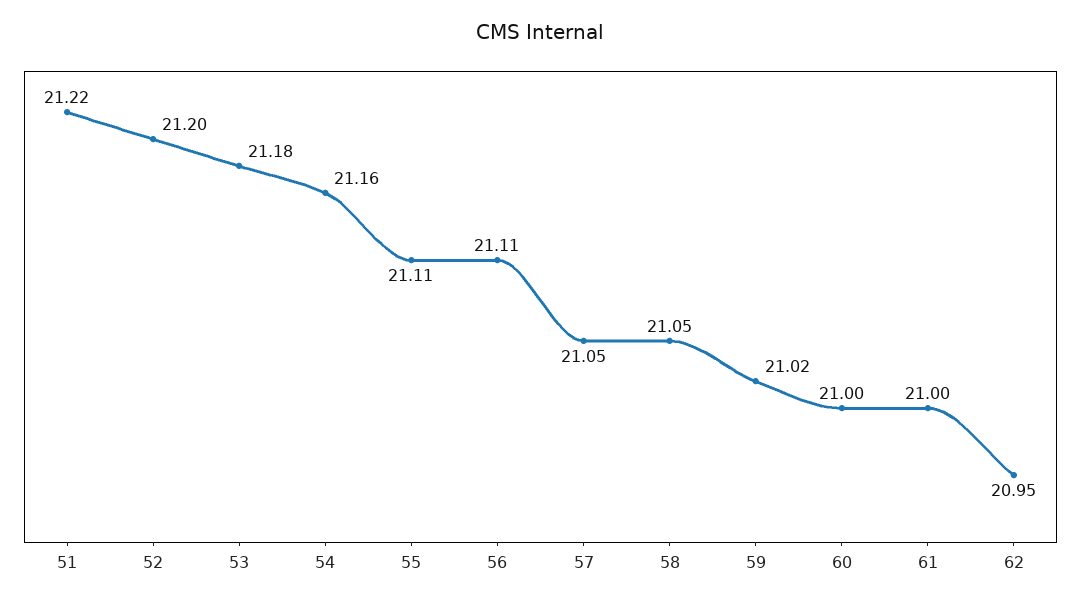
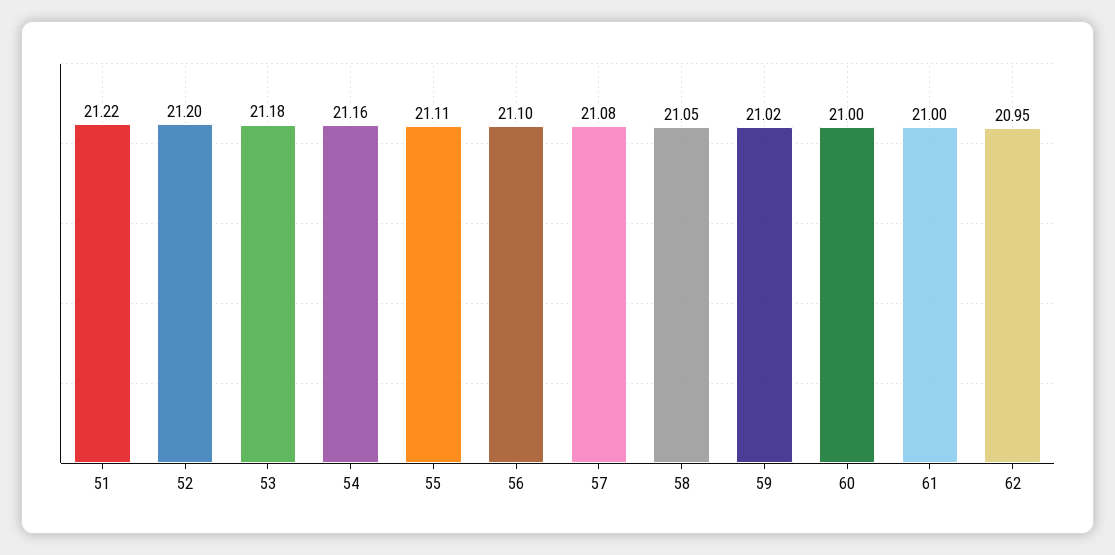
  {
    "51": 21.22,
    "52": 21.2,
    "53": 21.18,
    "54": 21.16,
    "55": 21.11,
-   "56": 21.11,
+   "56": 21.1,
-   "57": 21.05,
+   "57": 21.08,
    "58": 21.05,
    "59": 21.02,
    "60": 21,
    "61": 21,
    "62": 20.95
  }

